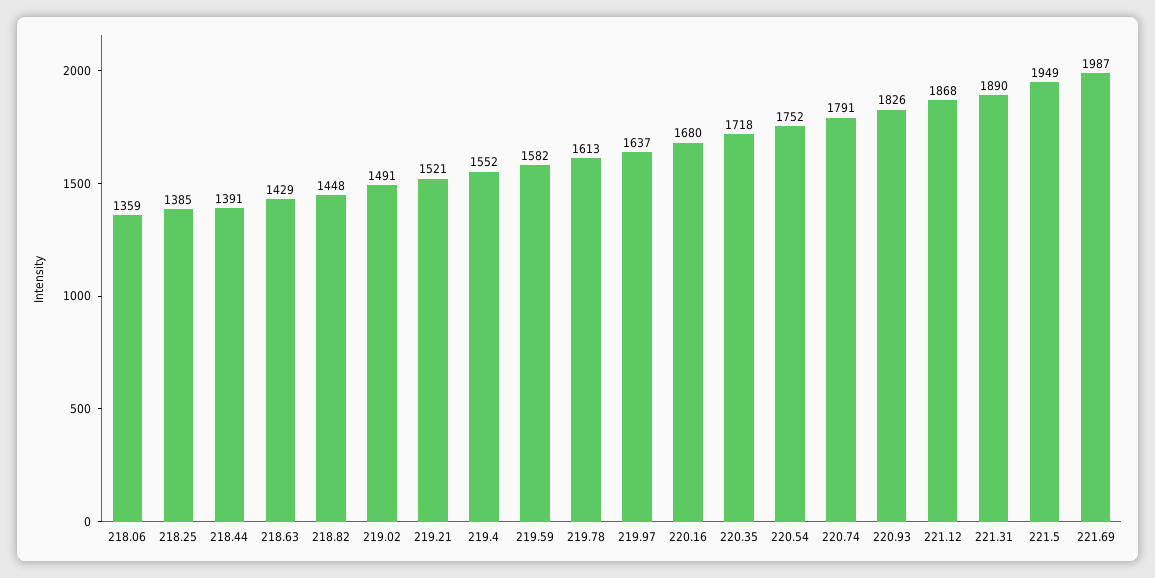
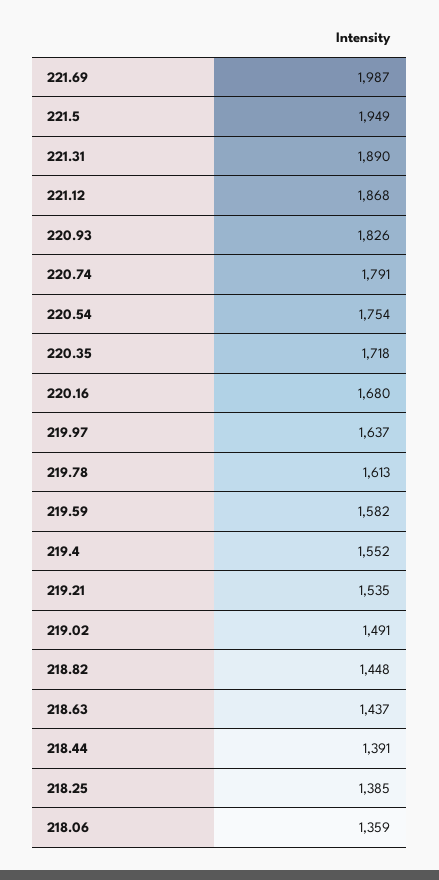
  {
    "218.06": 1359,
    "218.25": 1385,
    "218.44": 1391,
-   "218.63": 1429,
+   "218.63": 1437,
    "218.82": 1448,
    "219.02": 1491,
-   "219.21": 1521,
+   "219.21": 1535,
    "219.4": 1552,
    "219.59": 1582,
    "219.78": 1613,
    "219.97": 1637,
    "220.16": 1680,
    "220.35": 1718,
-   "220.54": 1752,
+   "220.54": 1754,
    "220.74": 1791,
    "220.93": 1826,
    "221.12": 1868,
    "221.31": 1890,
    "221.5": 1949,
    "221.69": 1987
  }

